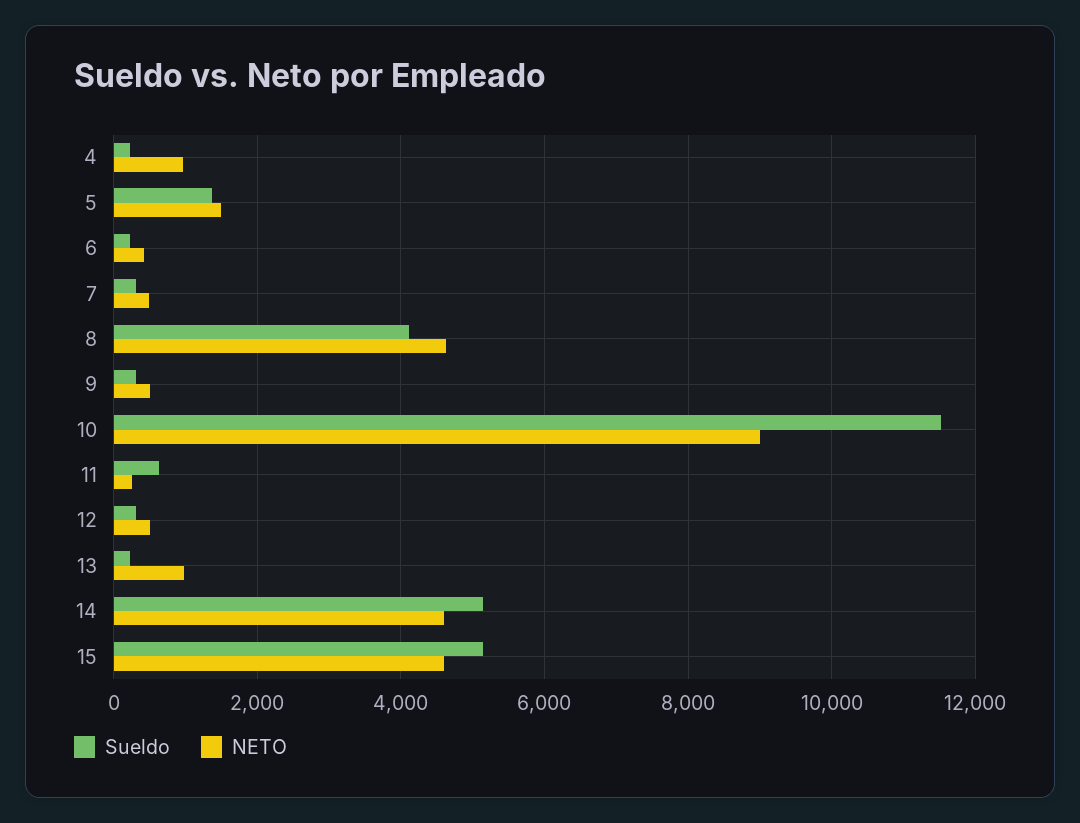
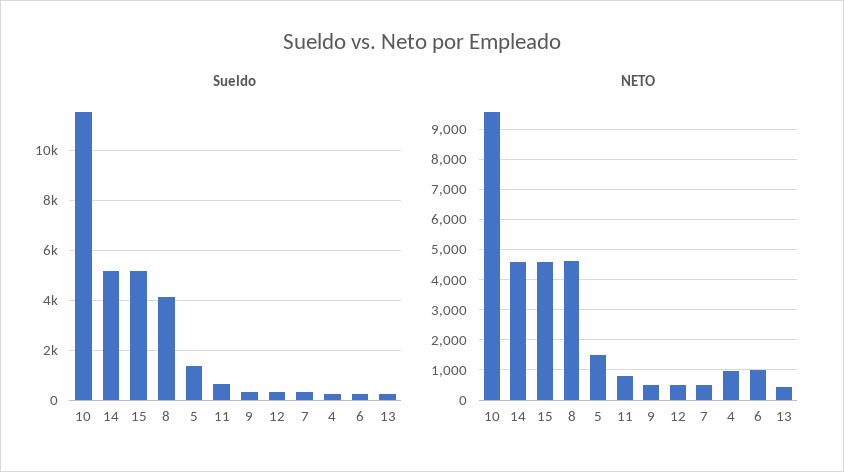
  {
    "Sueldo": {
      "4": 200,
      "5": 1400,
      "6": 200,
      "7": 400,
      "8": 4200,
      "9": 400,
      "10": 11600,
      "11": 600,
      "12": 400,
      "13": 200,
      "14": 5200,
      "15": 5200
    },
    "NETO": {
      "4": 1000,
      "5": 1600,
-     "6": 400,
+     "6": 1000,
      "7": 400,
      "8": 4600,
      "9": 600,
-     "10": 9000,
+     "10": 9600,
-     "11": 200,
+     "11": 800,
      "12": 600,
-     "13": 1000,
+     "13": 400,
      "14": 4600,
      "15": 4600
    }
  }

